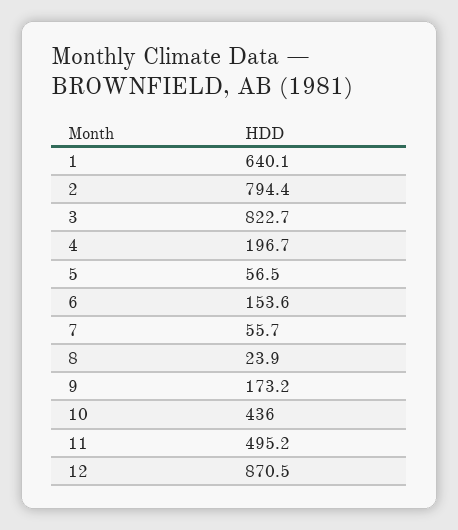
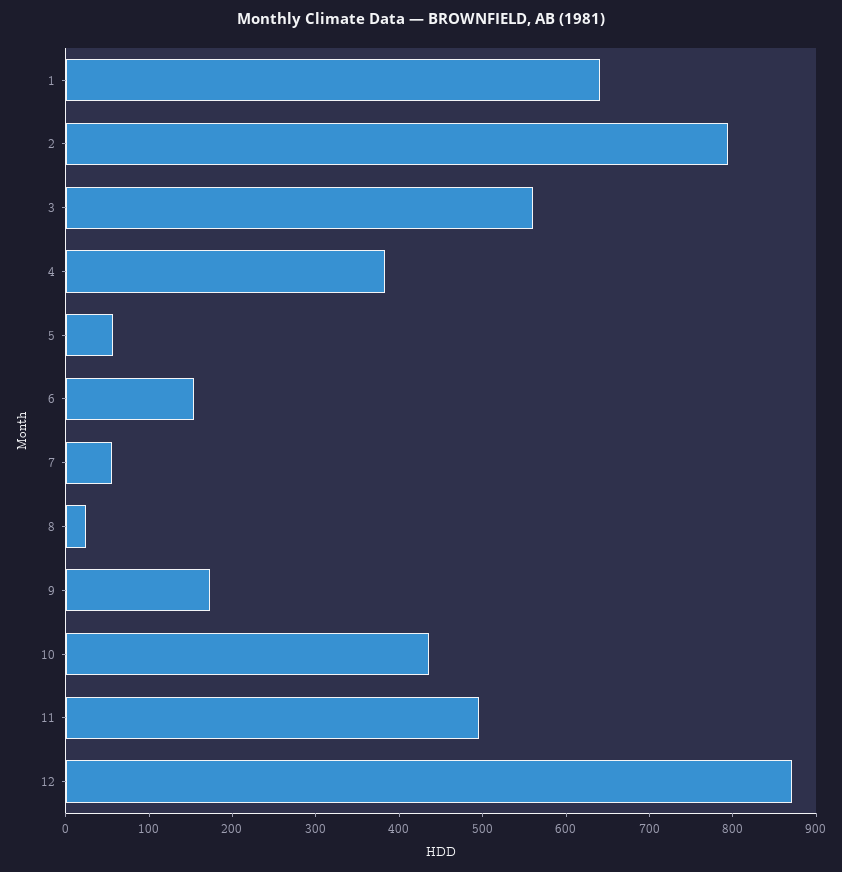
  {
    "1": 640.1,
    "2": 794.4,
-   "3": 822.7,
+   "3": 560,
-   "4": 196.7,
+   "4": 380,
    "5": 56.5,
    "6": 153.6,
    "7": 55.7,
    "8": 23.9,
    "9": 173.2,
    "10": 436,
    "11": 495.2,
    "12": 870.5
  }

